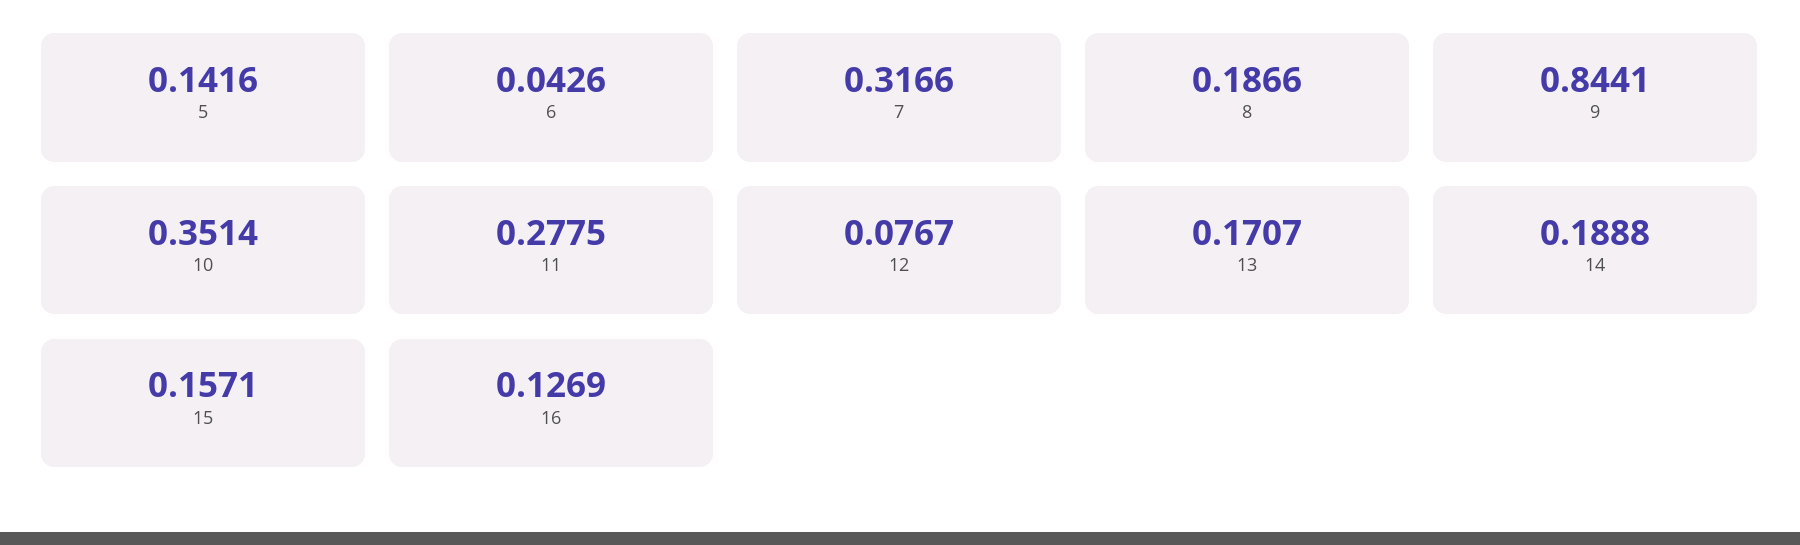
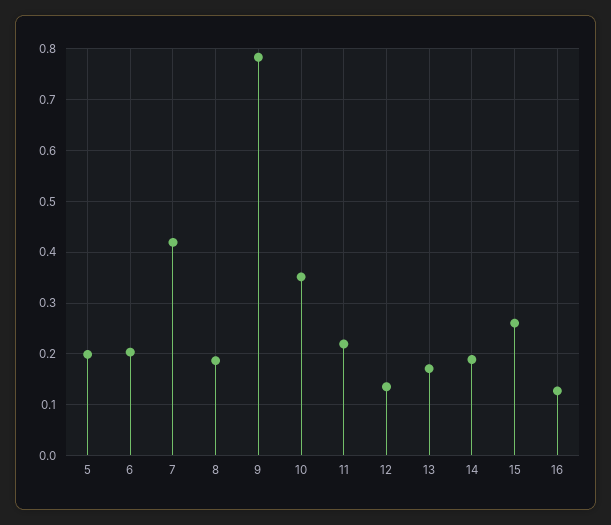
  {
-   "5": 0.1416,
+   "5": 0.2,
-   "6": 0.0426,
+   "6": 0.2,
-   "7": 0.3166,
+   "7": 0.42,
    "8": 0.1866,
-   "9": 0.8441,
+   "9": 0.78,
    "10": 0.3514,
-   "11": 0.2775,
+   "11": 0.22,
-   "12": 0.0767,
+   "12": 0.14,
    "13": 0.1707,
    "14": 0.1888,
-   "15": 0.1571,
+   "15": 0.26,
    "16": 0.1269
  }

